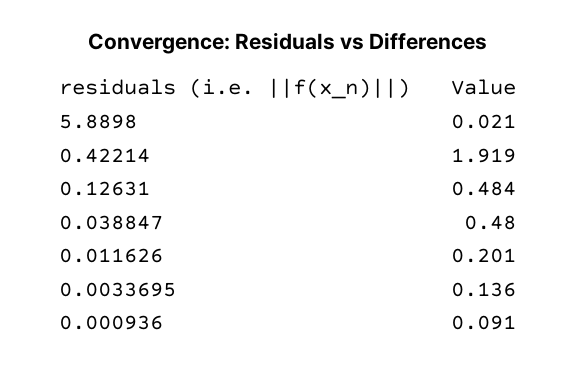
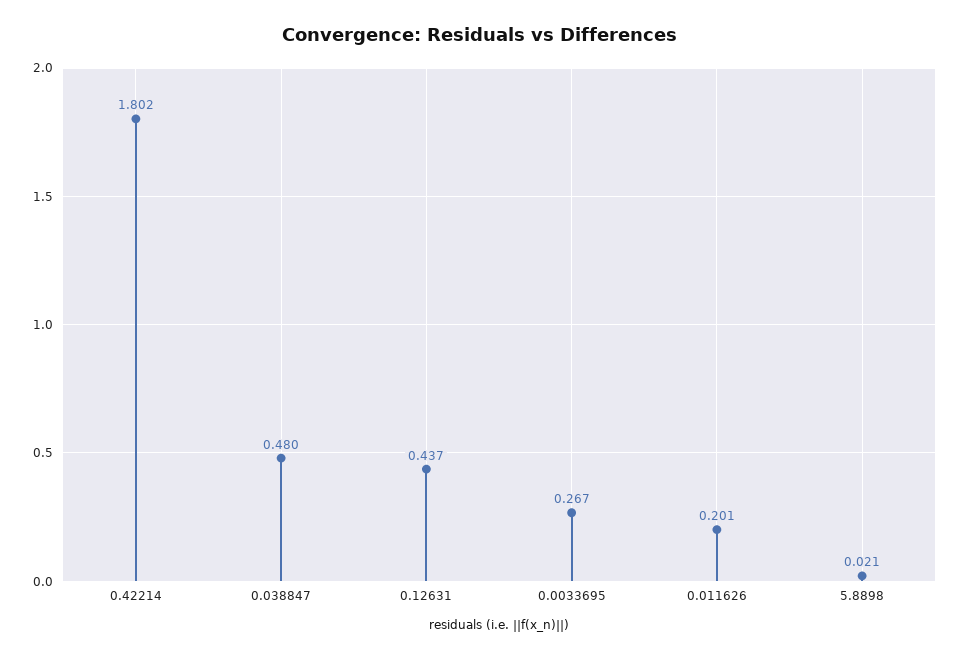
  {
    "5.8898": 0.021,
-   "0.42214": 1.919,
+   "0.42214": 1.802,
-   "0.12631": 0.484,
+   "0.12631": 0.437,
    "0.038847": 0.48,
    "0.011626": 0.201,
-   "0.0033695": 0.136,
+   "0.0033695": 0.267
-   "0.000936": 0.091
  }

